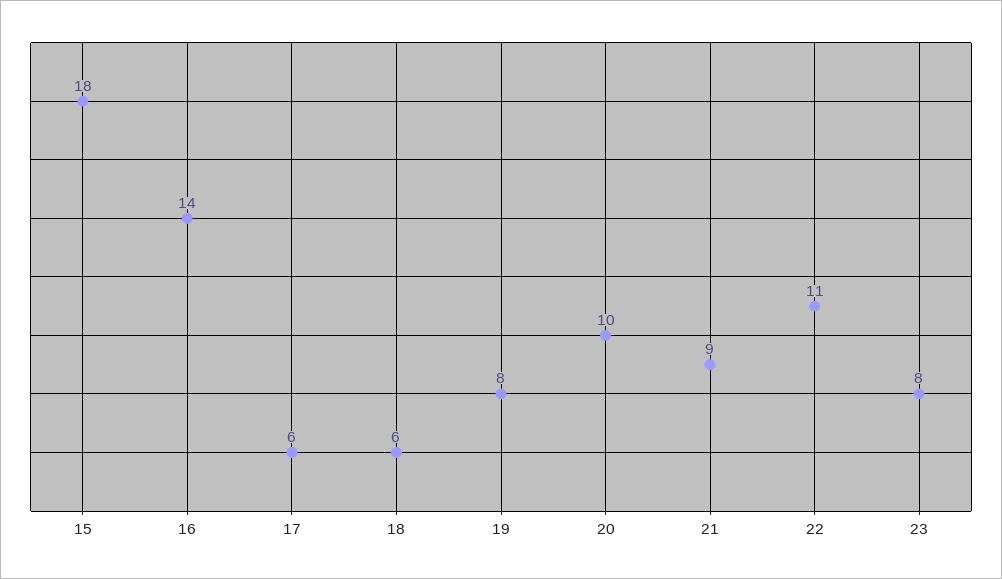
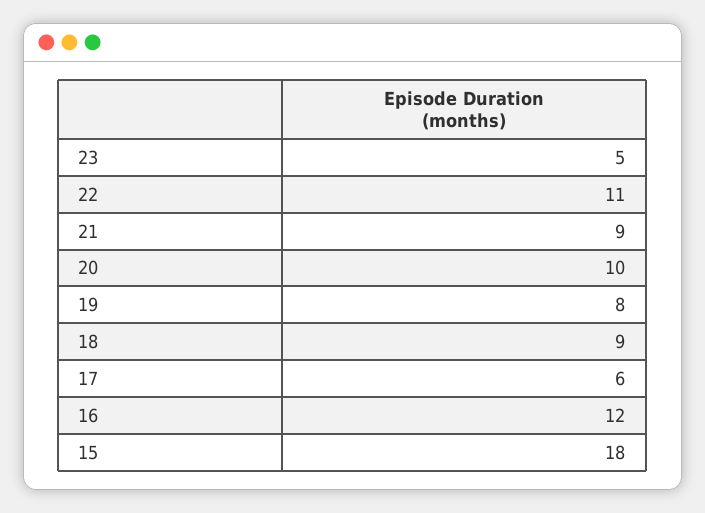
  {
    "15": 18,
-   "16": 14,
+   "16": 12,
    "17": 6,
-   "18": 6,
+   "18": 9,
    "19": 8,
    "20": 10,
    "21": 9,
    "22": 11,
-   "23": 8
+   "23": 5
  }

